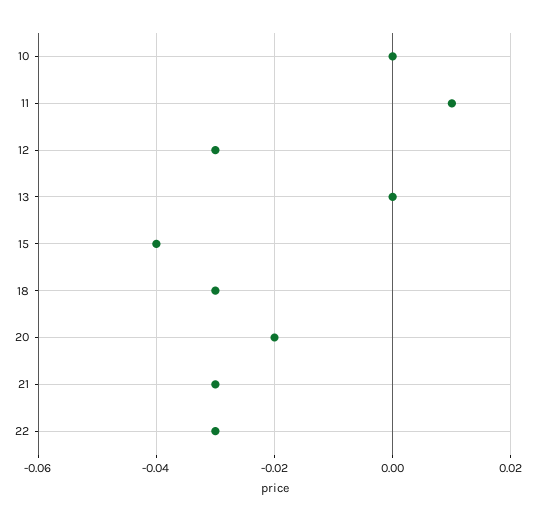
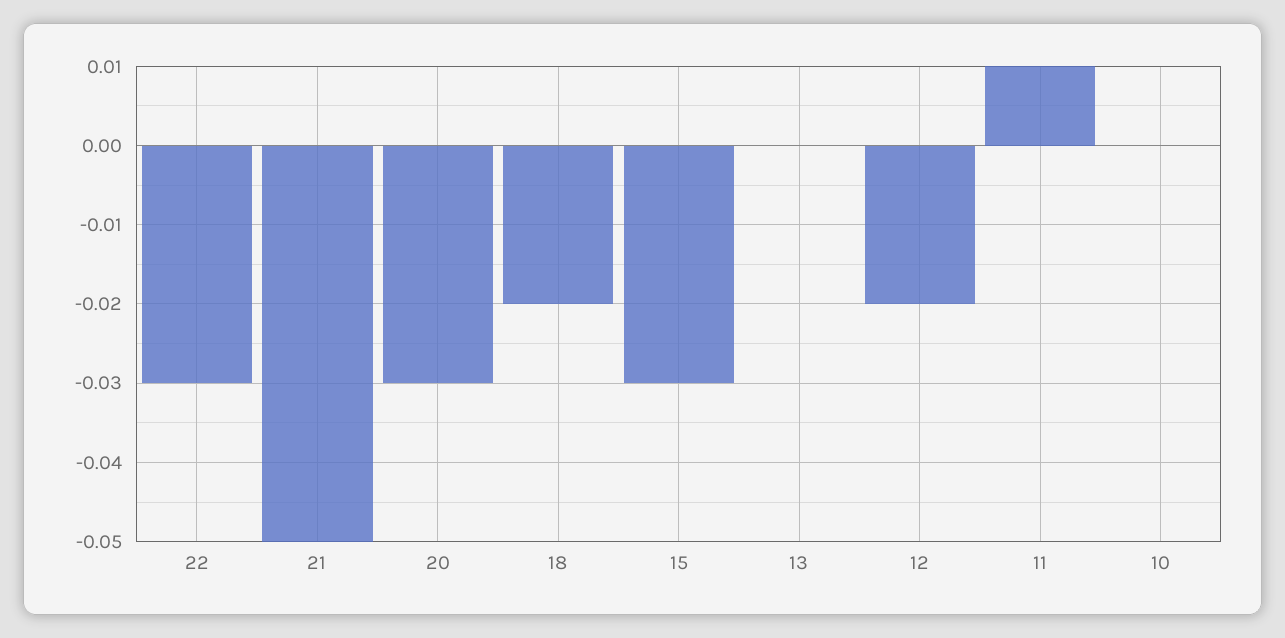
  {
    "10": 0,
    "11": 0.01,
-   "12": -0.03,
+   "12": -0.02,
    "13": 0,
-   "15": -0.04,
+   "15": -0.03,
-   "18": -0.03,
+   "18": -0.02,
-   "20": -0.02,
+   "20": -0.03,
-   "21": -0.03,
+   "21": -0.05,
    "22": -0.03
  }

